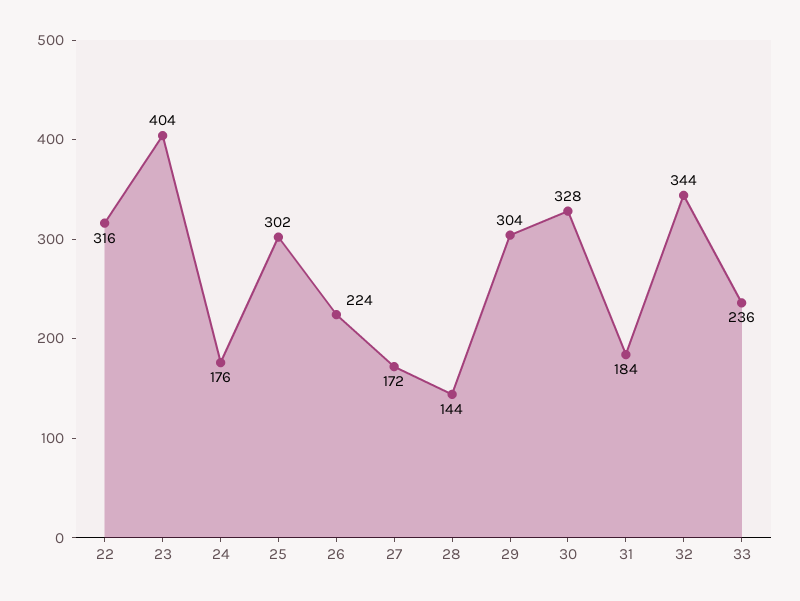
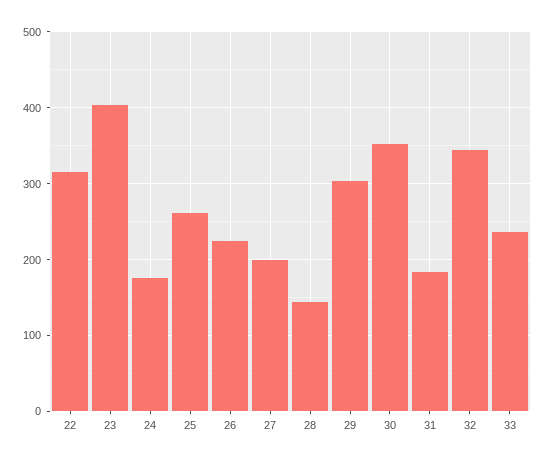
  {
    "22": 316,
    "23": 404,
    "24": 176,
-   "25": 302,
+   "25": 260,
    "26": 224,
-   "27": 172,
+   "27": 200,
    "28": 144,
    "29": 304,
-   "30": 328,
+   "30": 350,
    "31": 184,
    "32": 344,
    "33": 236
  }

